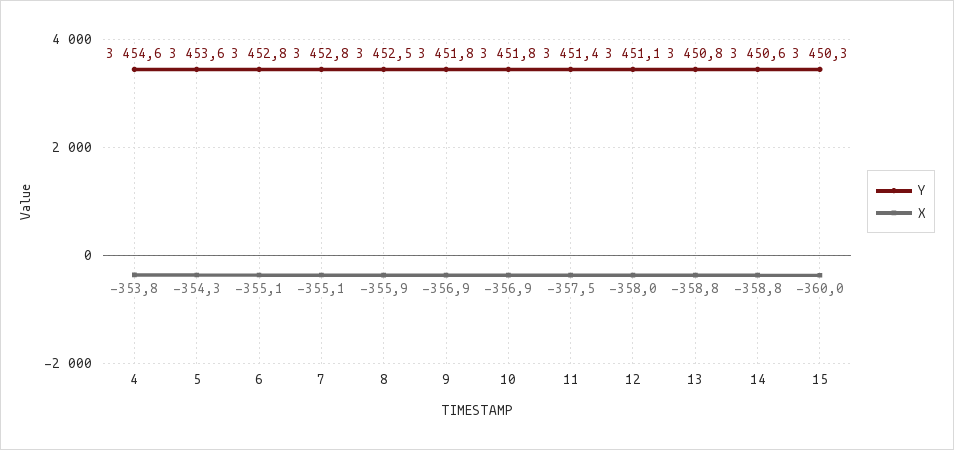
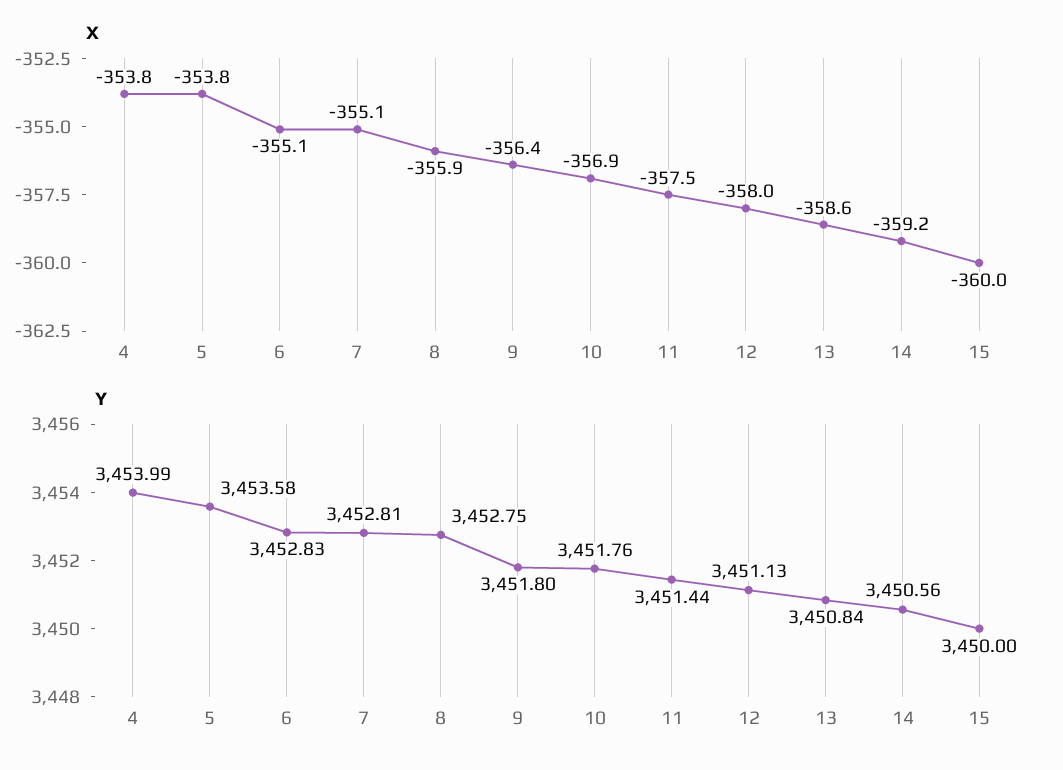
  {
    "Y": {
-     "4": 3454.6,
+     "4": 3453.99,
      "5": 3453.58,
      "6": 3452.83,
      "7": 3452.81,
-     "8": 3452.5,
+     "8": 3452.75,
      "9": 3451.8,
      "10": 3451.76,
      "11": 3451.44,
      "12": 3451.13,
      "13": 3450.84,
      "14": 3450.56,
-     "15": 3450.3
+     "15": 3450
    },
    "X": {
      "4": -353.8,
-     "5": -354.3,
+     "5": -353.8,
      "6": -355.1,
      "7": -355.1,
      "8": -355.9,
-     "9": -356.9,
+     "9": -356.4,
      "10": -356.9,
      "11": -357.5,
      "12": -358,
-     "13": -358.8,
+     "13": -358.6,
-     "14": -358.8,
+     "14": -359.2,
      "15": -360
    }
  }

